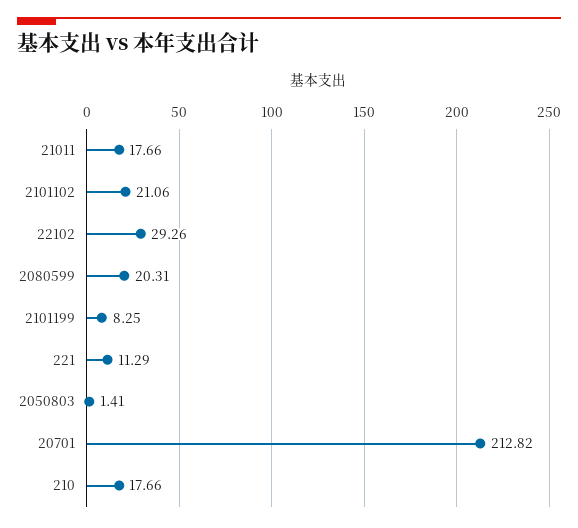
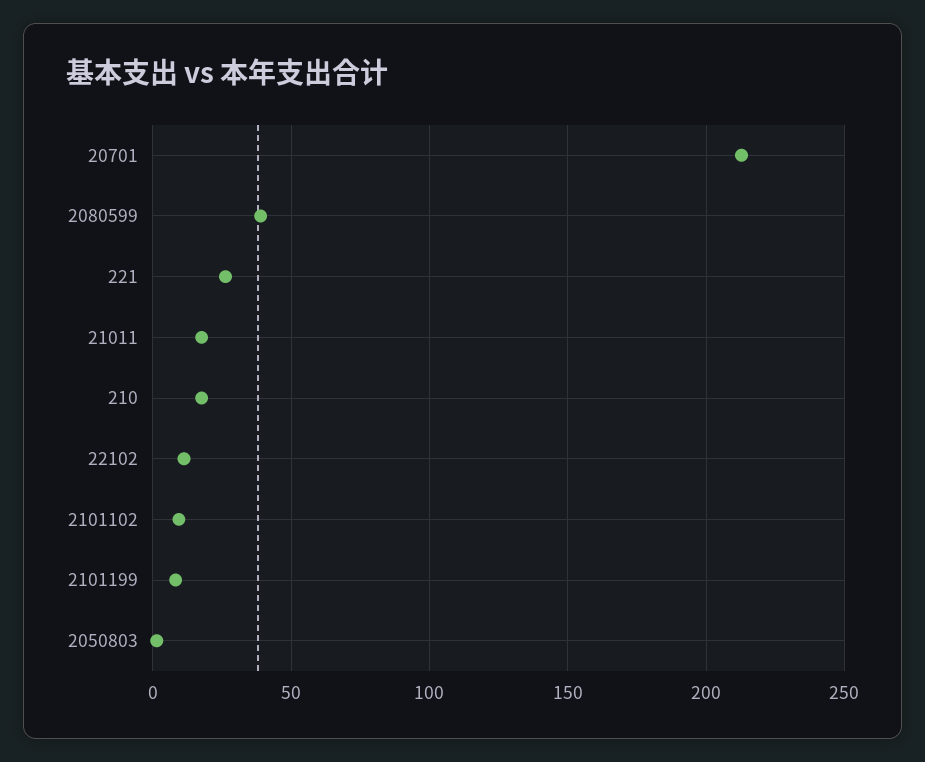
  {
    "21011": 17.66,
-   "2101102": 21.06,
+   "2101102": 10,
-   "22102": 29.26,
+   "22102": 10,
-   "2080599": 20.31,
+   "2080599": 40,
    "2101199": 8.25,
-   "221": 11.29,
+   "221": 25,
    "2050803": 1.41,
    "20701": 212.82,
    "210": 17.66
  }

